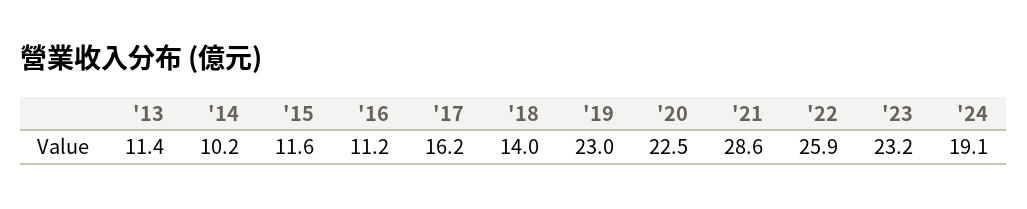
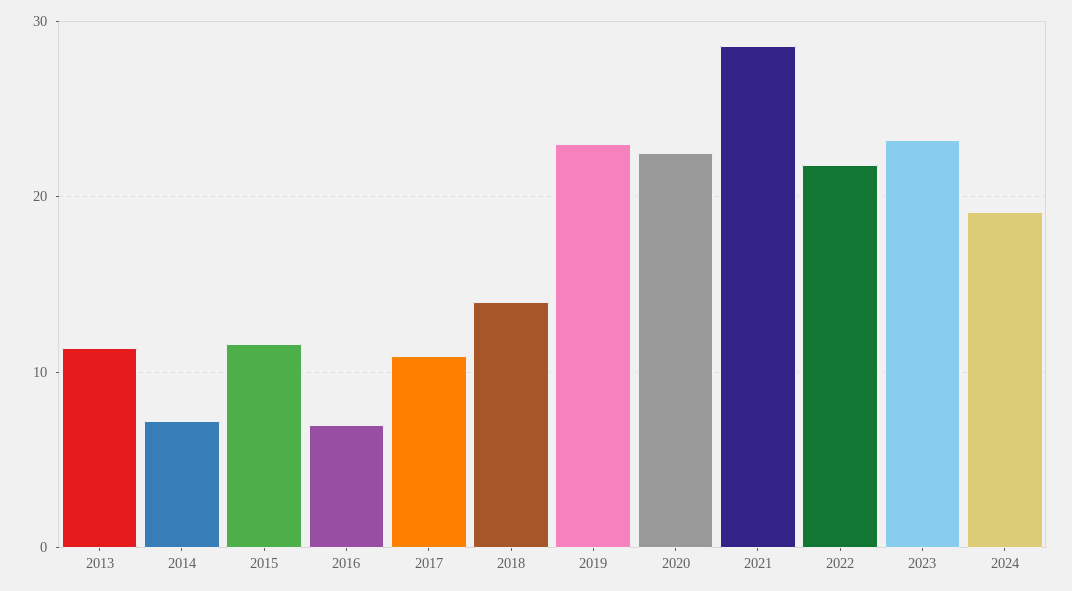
  {
    "'13": 11.4,
-   "'14": 10.2,
+   "'14": 7,
    "'15": 11.6,
-   "'16": 11.2,
+   "'16": 7,
-   "'17": 16.2,
+   "'17": 11,
    "'18": 14,
    "'19": 23,
    "'20": 22.5,
    "'21": 28.6,
-   "'22": 25.9,
+   "'22": 22,
    "'23": 23.2,
    "'24": 19.1
  }

